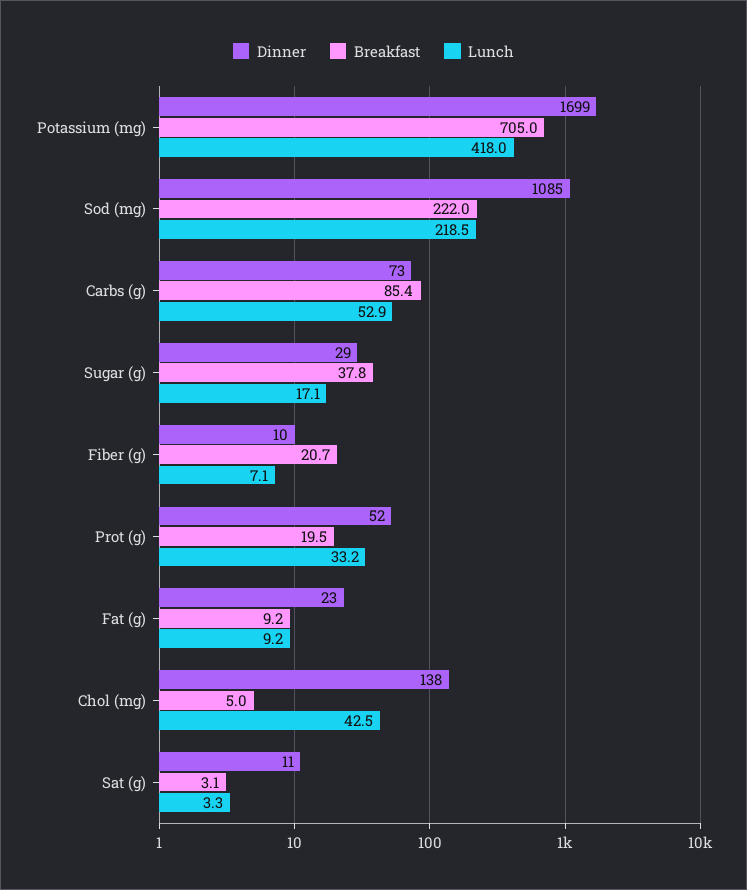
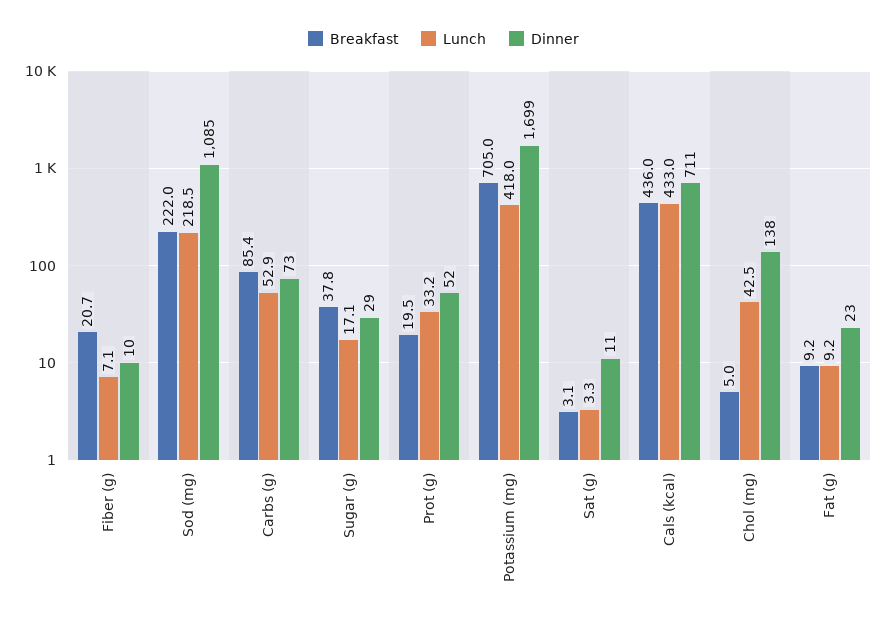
  {
    "Dinner": {
      "Potassium (mg)": 1699,
      "Sod (mg)": 1085,
      "Carbs (g)": 73,
      "Sugar (g)": 29,
      "Fiber (g)": 10,
      "Prot (g)": 52,
      "Fat (g)": 23,
      "Chol (mg)": 138,
-     "Sat (g)": 11
+     "Sat (g)": 11,
+     "Cals (kcal)": 711
    },
    "Breakfast": {
      "Potassium (mg)": 705,
      "Sod (mg)": 222,
      "Carbs (g)": 85.4,
      "Sugar (g)": 37.8,
      "Fiber (g)": 20.7,
      "Prot (g)": 19.5,
      "Fat (g)": 9.2,
      "Chol (mg)": 5,
-     "Sat (g)": 3.1
+     "Sat (g)": 3.1,
+     "Cals (kcal)": 436
    },
    "Lunch": {
      "Potassium (mg)": 418,
      "Sod (mg)": 218.5,
      "Carbs (g)": 52.9,
      "Sugar (g)": 17.1,
      "Fiber (g)": 7.1,
      "Prot (g)": 33.2,
      "Fat (g)": 9.2,
      "Chol (mg)": 42.5,
-     "Sat (g)": 3.3
+     "Sat (g)": 3.3,
+     "Cals (kcal)": 433
    }
  }

